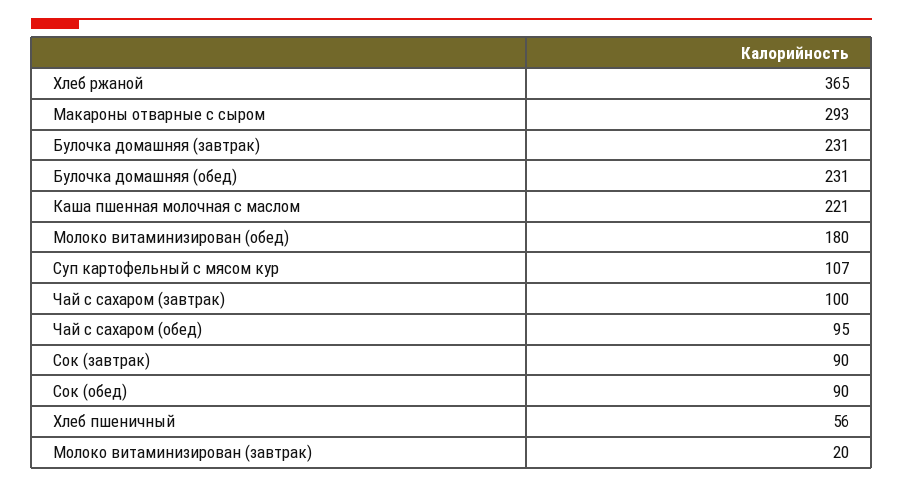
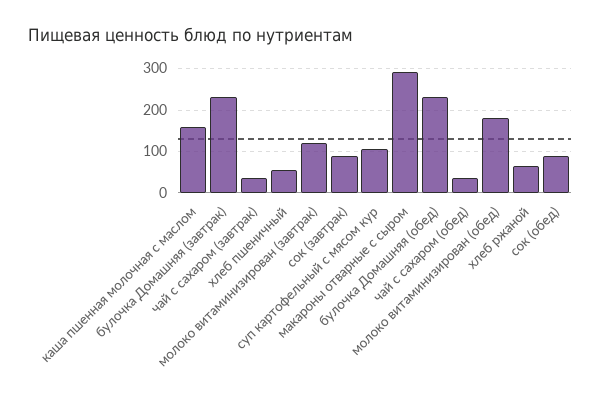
  {
-   "Хлеб ржаной": 365,
+   "Хлеб ржаной": 60,
    "Макароны отварные с сыром": 293,
    "Булочка домашняя (завтрак)": 231,
    "Булочка домашняя (обед)": 231,
-   "Каша пшенная молочная с маслом": 221,
+   "Каша пшенная молочная с маслом": 160,
    "Молоко витаминизирован (обед)": 180,
    "Суп картофельный с мясом кур": 107,
-   "Чай с сахаром (завтрак)": 100,
+   "Чай с сахаром (завтрак)": 40,
-   "Чай с сахаром (обед)": 95,
+   "Чай с сахаром (обед)": 40,
    "Сок (завтрак)": 90,
    "Сок (обед)": 90,
    "Хлеб пшеничный": 56,
-   "Молоко витаминизирован (завтрак)": 20
+   "Молоко витаминизирован (завтрак)": 120
  }

